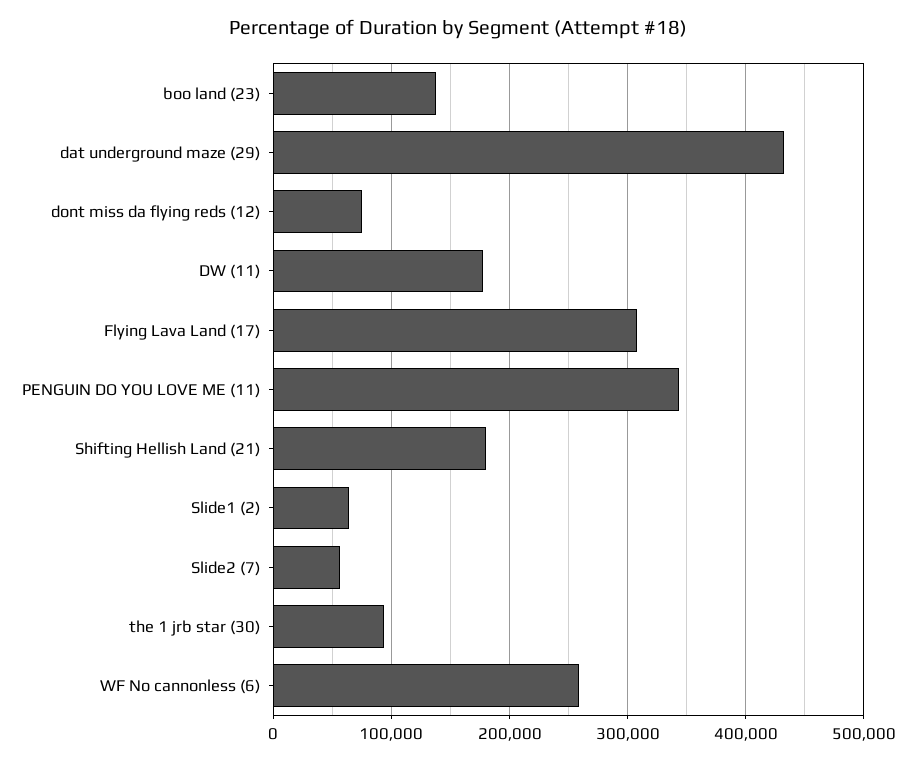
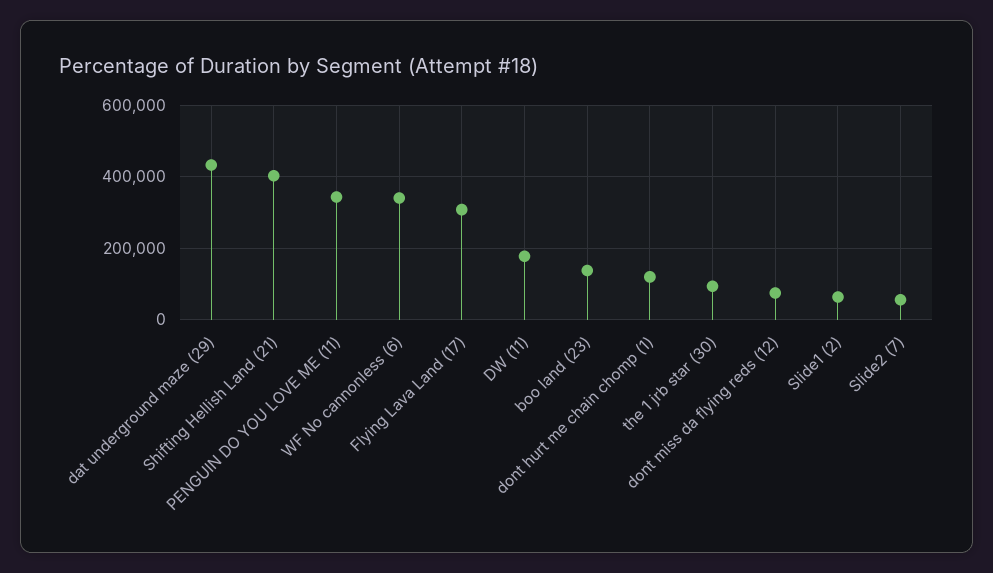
  {
    "boo land (23)": 140000,
    "dat underground maze (29)": 430000,
    "dont miss da flying reds (12)": 70000,
    "DW (11)": 180000,
    "Flying Lava Land (17)": 310000,
    "PENGUIN DO YOU LOVE ME (11)": 340000,
-   "Shifting Hellish Land (21)": 180000,
+   "Shifting Hellish Land (21)": 400000,
    "Slide1 (2)": 60000,
    "Slide2 (7)": 60000,
    "the 1 jrb star (30)": 90000,
-   "WF No cannonless (6)": 260000
+   "WF No cannonless (6)": 340000,
+   "dont hurt me chain chomp (1)": 120000
  }

